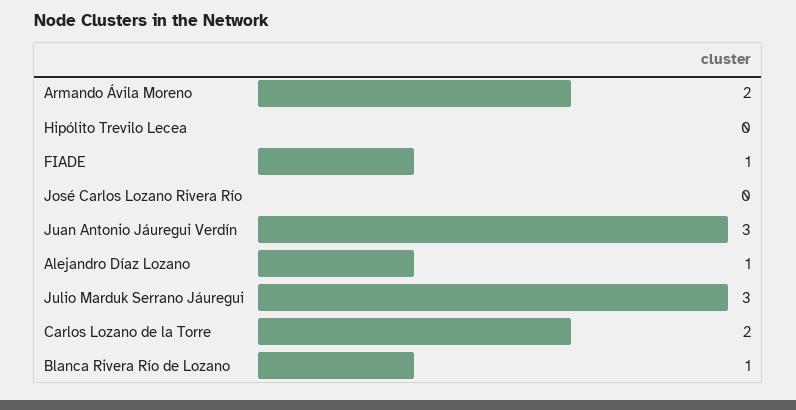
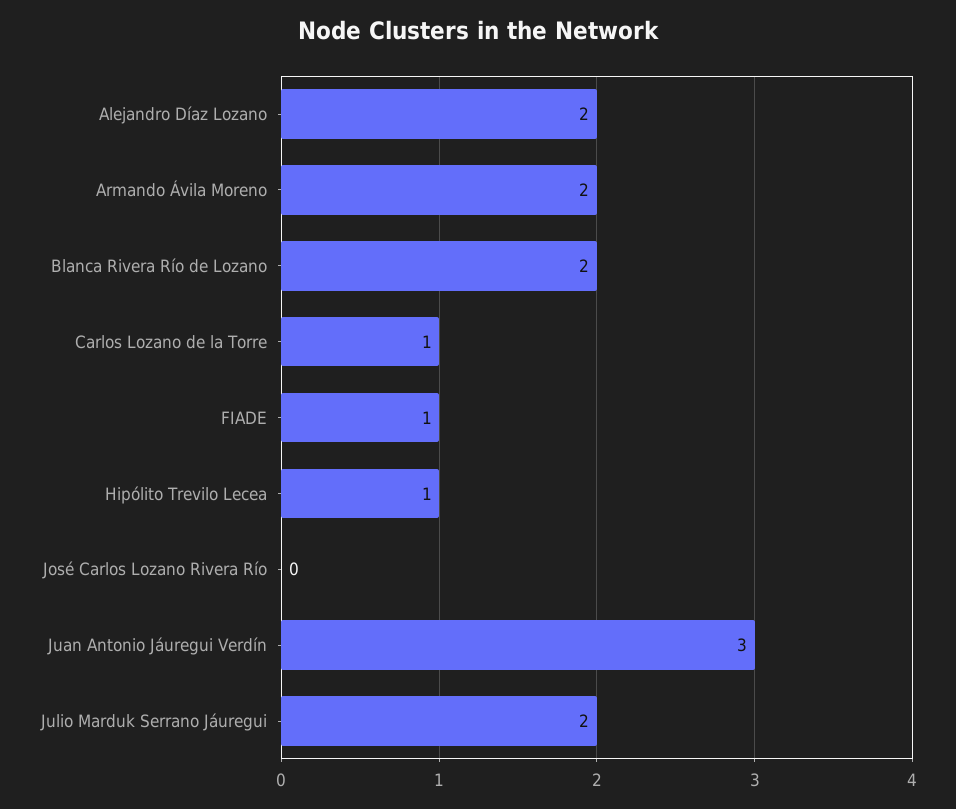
  {
    "Armando Ávila Moreno": 2,
-   "Hipólito Trevilo Lecea": 0,
+   "Hipólito Trevilo Lecea": 1,
    "FIADE": 1,
    "José Carlos Lozano Rivera Río": 0,
    "Juan Antonio Jáuregui Verdín": 3,
-   "Alejandro Díaz Lozano": 1,
+   "Alejandro Díaz Lozano": 2,
-   "Julio Marduk Serrano Jáuregui": 3,
+   "Julio Marduk Serrano Jáuregui": 2,
-   "Carlos Lozano de la Torre": 2,
+   "Carlos Lozano de la Torre": 1,
-   "Blanca Rivera Río de Lozano": 1
+   "Blanca Rivera Río de Lozano": 2
  }

